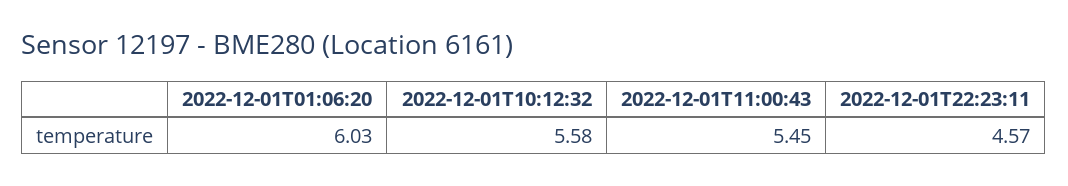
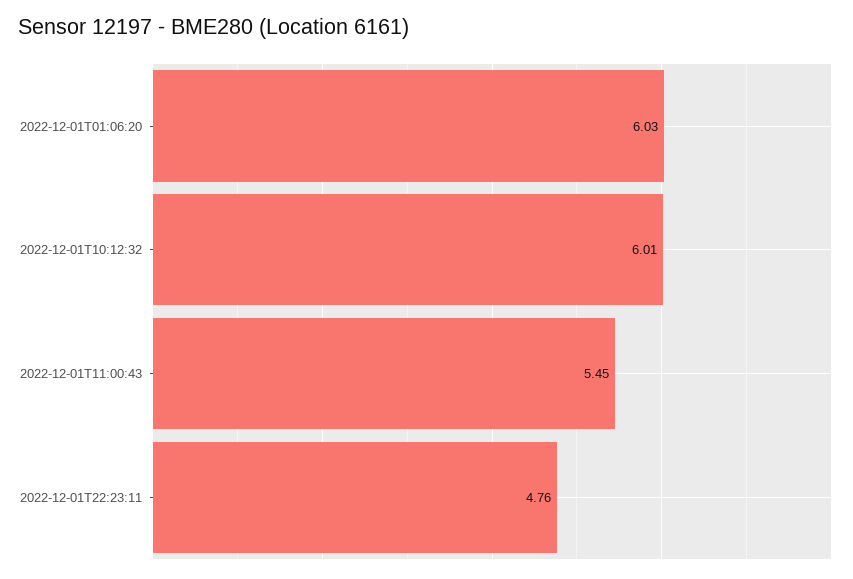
  {
    "2022-12-01T01:06:20": 6.03,
-   "2022-12-01T10:12:32": 5.58,
+   "2022-12-01T10:12:32": 6.01,
    "2022-12-01T11:00:43": 5.45,
-   "2022-12-01T22:23:11": 4.57
+   "2022-12-01T22:23:11": 4.76
  }

